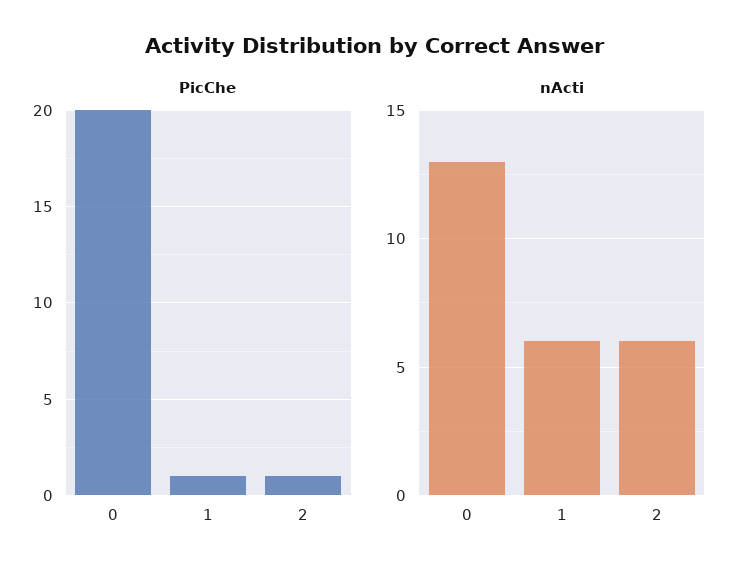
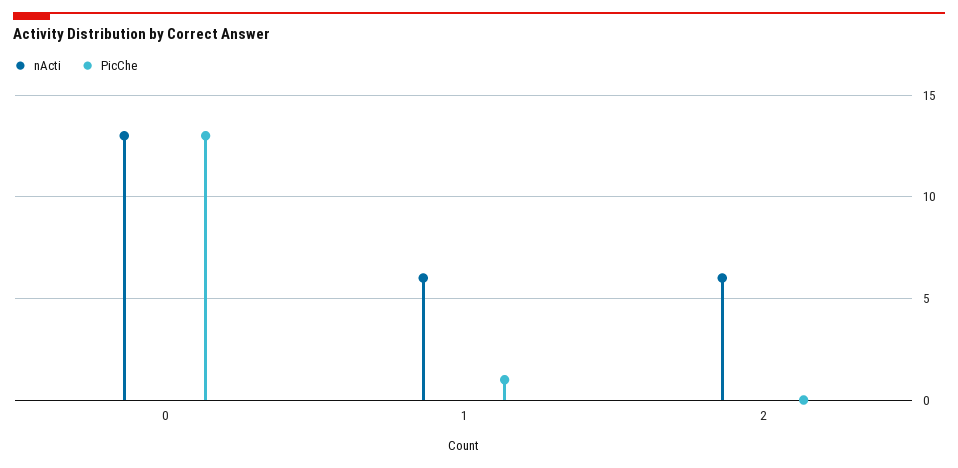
  {
    "PicChe": {
-     "0": 20,
+     "0": 13,
      "1": 1,
-     "2": 1
+     "2": 0
    },
    "nActi": {
      "0": 13,
      "1": 6,
      "2": 6
    }
  }

